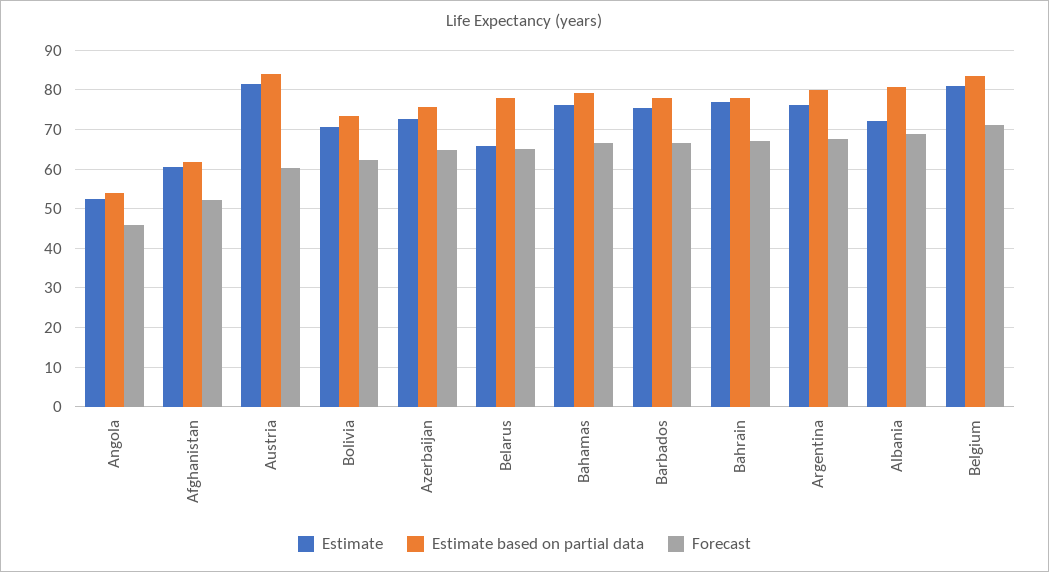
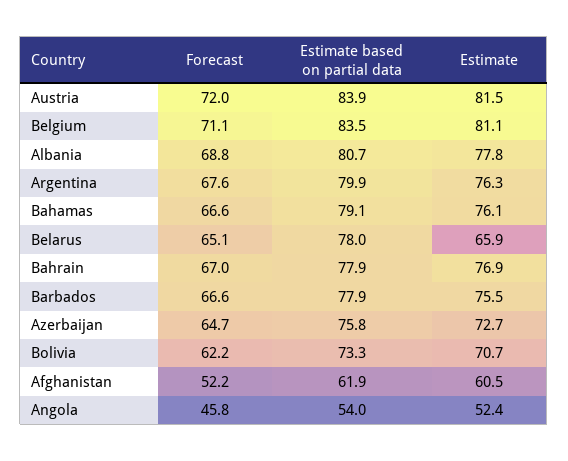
  {
    "Estimate": {
      "Angola": 52.4,
      "Afghanistan": 60.5,
      "Austria": 81.5,
      "Bolivia": 70.7,
      "Azerbaijan": 72.7,
      "Belarus": 65.9,
      "Bahamas": 76.1,
      "Barbados": 75.5,
      "Bahrain": 76.9,
      "Argentina": 76.3,
-     "Albania": 72,
+     "Albania": 77.8,
      "Belgium": 81.1
    },
    "Estimate based on partial data": {
      "Angola": 54,
      "Afghanistan": 61.9,
      "Austria": 83.9,
      "Bolivia": 73.3,
      "Azerbaijan": 75.8,
      "Belarus": 78,
      "Bahamas": 79.1,
      "Barbados": 77.9,
      "Bahrain": 77.9,
      "Argentina": 79.9,
      "Albania": 80.7,
      "Belgium": 83.5
    },
    "Forecast": {
      "Angola": 45.8,
      "Afghanistan": 52.2,
-     "Austria": 60,
+     "Austria": 72,
      "Bolivia": 62.2,
      "Azerbaijan": 64.7,
      "Belarus": 65.1,
      "Bahamas": 66.6,
      "Barbados": 66.6,
      "Bahrain": 67,
      "Argentina": 67.6,
      "Albania": 68.8,
      "Belgium": 71.1
    }
  }

